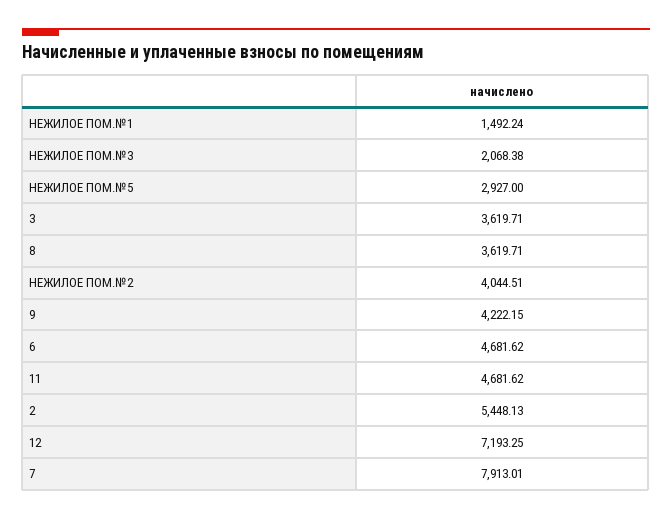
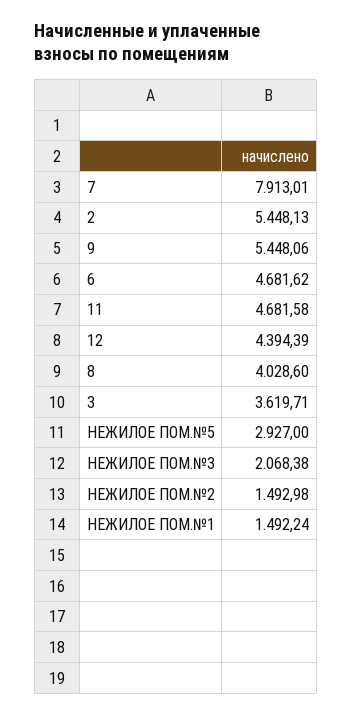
  {
    "НЕЖИЛОЕ ПОМ.№1": 1492.24,
    "НЕЖИЛОЕ ПОМ.№3": 2068.38,
    "НЕЖИЛОЕ ПОМ.№5": 2927,
    "3": 3619.71,
-   "8": 3619.71,
+   "8": 4028.6,
-   "НЕЖИЛОЕ ПОМ.№2": 4044.51,
+   "НЕЖИЛОЕ ПОМ.№2": 1492.98,
-   "9": 4222.15,
+   "9": 5448.06,
    "6": 4681.62,
-   "11": 4681.62,
+   "11": 4681.58,
    "2": 5448.13,
-   "12": 7193.25,
+   "12": 4394.39,
    "7": 7913.01
  }

